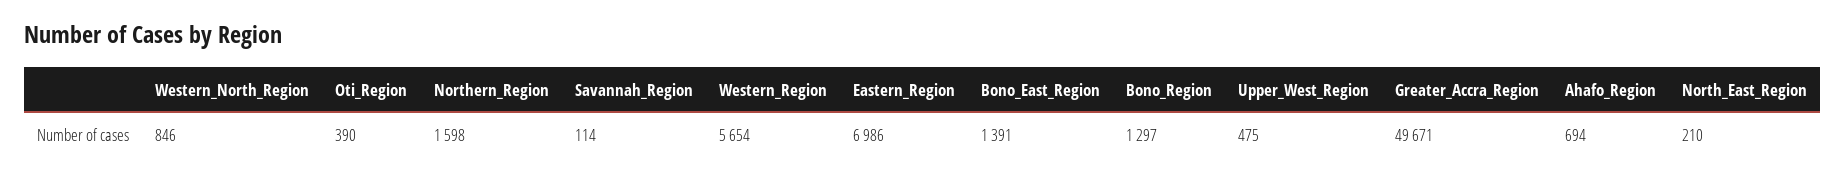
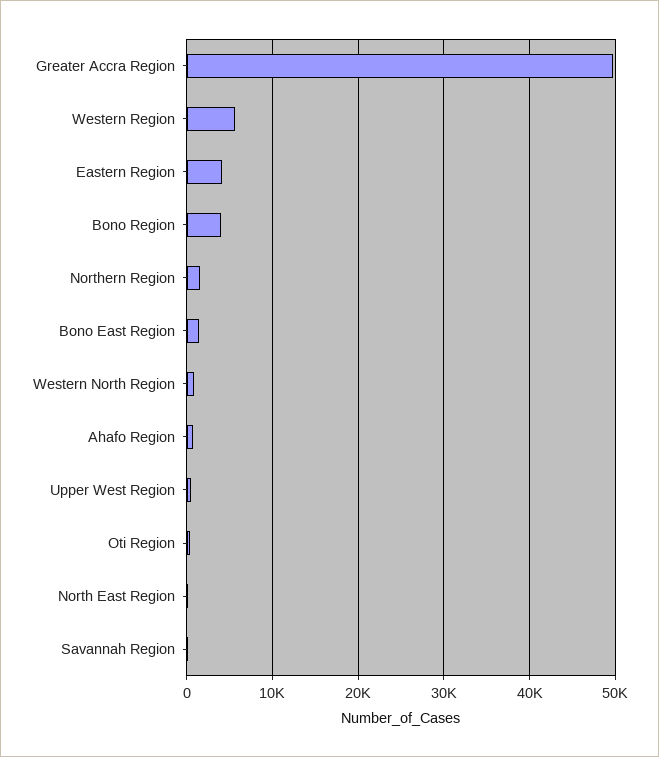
  {
    "Western_North_Region": 846,
    "Oti_Region": 390,
    "Northern_Region": 1598,
    "Savannah_Region": 114,
    "Western_Region": 5654,
-   "Eastern_Region": 6986,
+   "Eastern_Region": 4000,
    "Bono_East_Region": 1391,
-   "Bono_Region": 1297,
+   "Bono_Region": 4000,
    "Upper_West_Region": 475,
    "Greater_Accra_Region": 49671,
    "Ahafo_Region": 694,
    "North_East_Region": 210
  }

